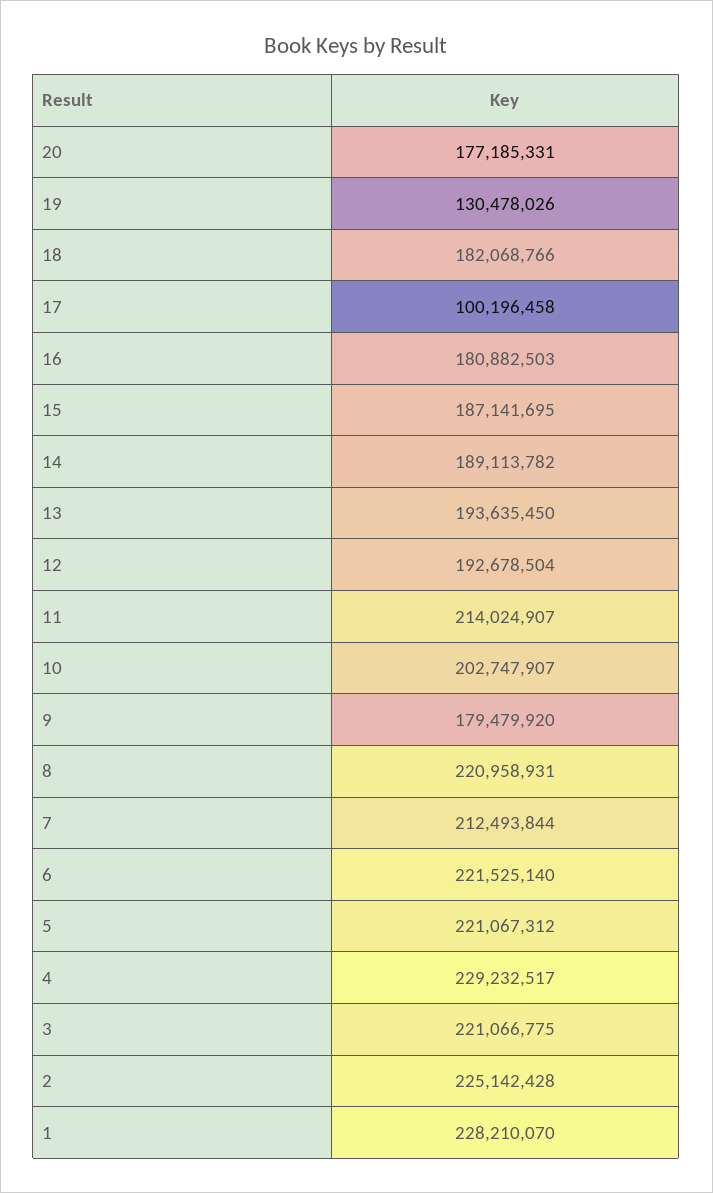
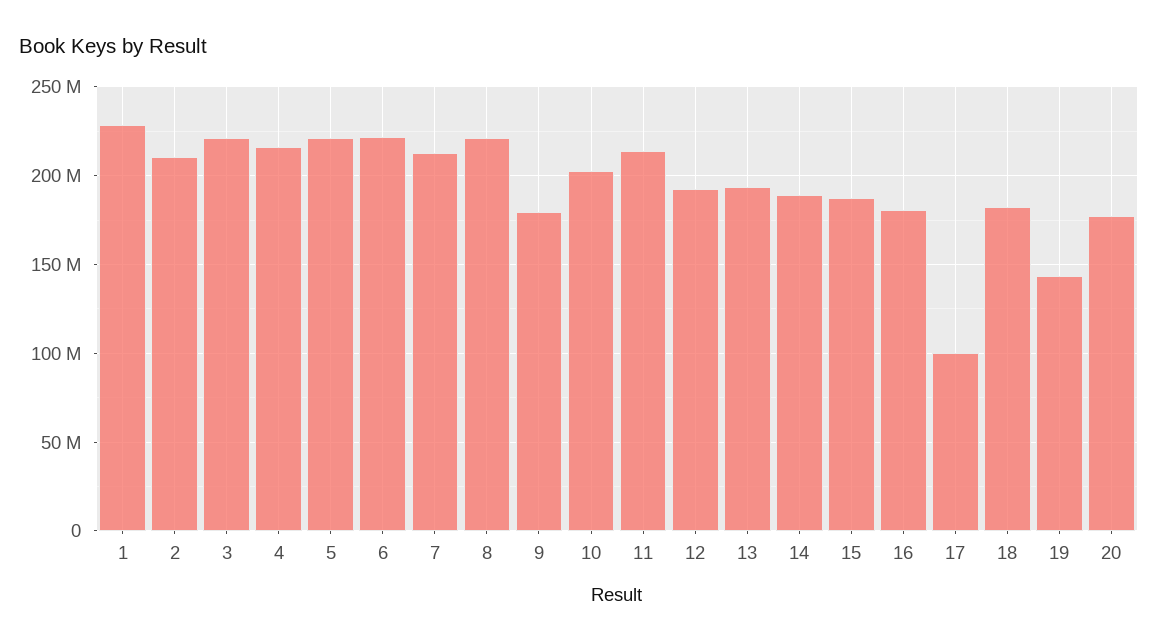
  {
    "20": 177185331,
-   "19": 130478026,
+   "19": 145000000,
    "18": 182068766,
    "17": 100196458,
    "16": 180882503,
    "15": 187141695,
    "14": 189113782,
    "13": 193635450,
    "12": 192678504,
    "11": 214024907,
    "10": 202747907,
    "9": 179479920,
    "8": 220958931,
    "7": 212493844,
    "6": 221525140,
    "5": 221067312,
-   "4": 229232517,
+   "4": 215000000,
    "3": 221066775,
-   "2": 225142428,
+   "2": 210000000,
    "1": 228210070
  }

